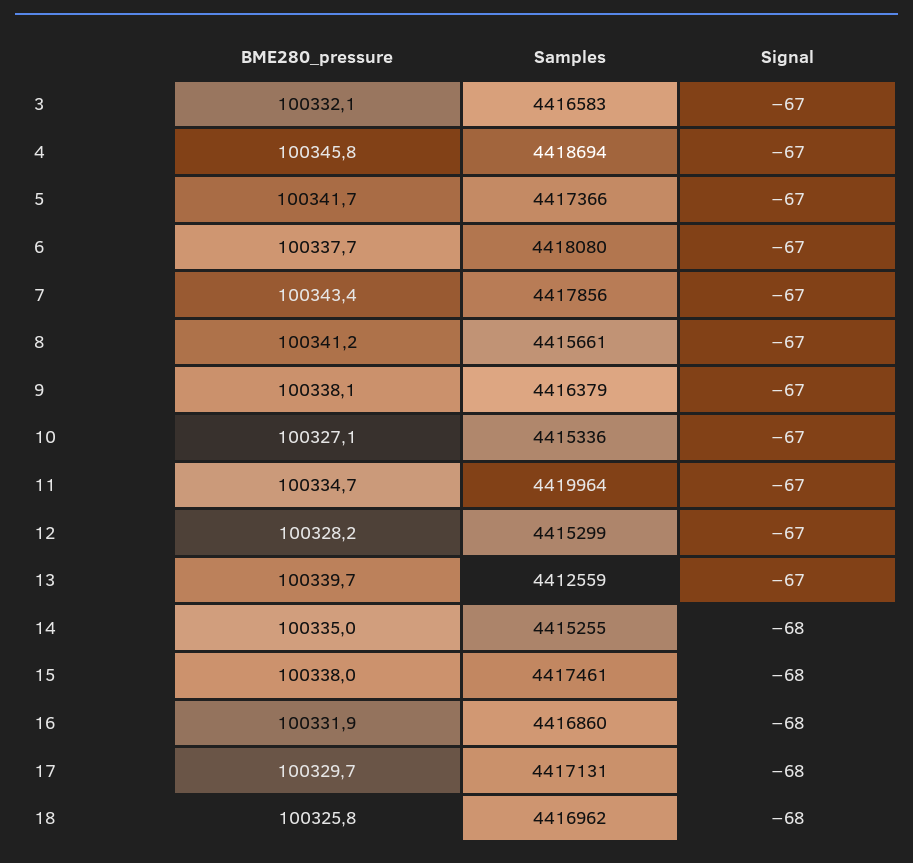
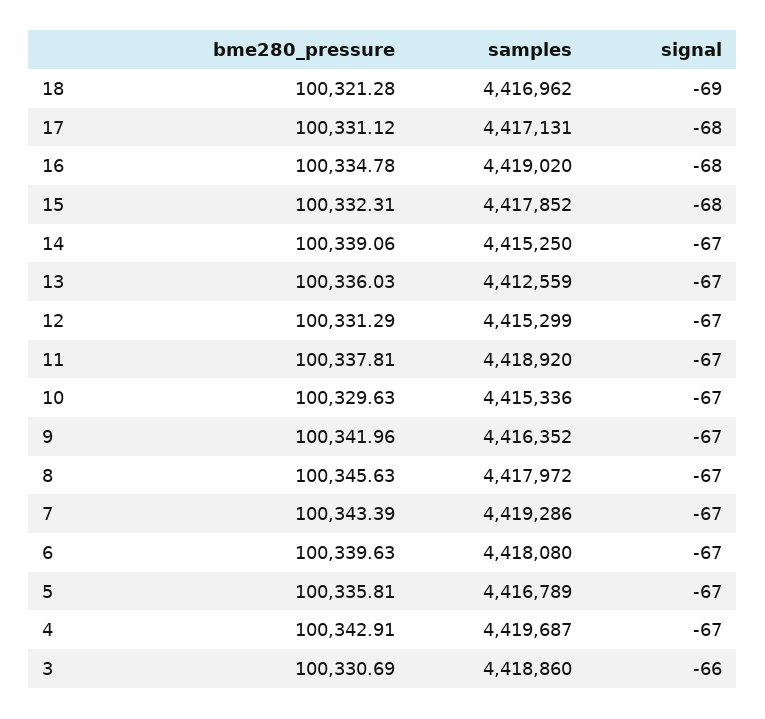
  {
    "BME280_pressure": {
-     "3": 100332.1,
+     "3": 100330.69,
-     "4": 100345.8,
+     "4": 100342.91,
-     "5": 100341.7,
+     "5": 100335.81,
-     "6": 100337.7,
+     "6": 100339.63,
      "7": 100343.39,
-     "8": 100341.2,
+     "8": 100345.63,
-     "9": 100338.1,
+     "9": 100341.96,
-     "10": 100327.1,
+     "10": 100329.63,
-     "11": 100334.7,
+     "11": 100337.81,
-     "12": 100328.2,
+     "12": 100331.29,
-     "13": 100339.7,
+     "13": 100336.03,
-     "14": 100335,
+     "14": 100339.06,
-     "15": 100338,
+     "15": 100332.31,
-     "16": 100331.9,
+     "16": 100334.78,
-     "17": 100329.7,
+     "17": 100331.12,
-     "18": 100325.8
+     "18": 100321.28
    },
    "Samples": {
-     "3": 4416583,
+     "3": 4418860,
-     "4": 4418694,
+     "4": 4419687,
-     "5": 4417366,
+     "5": 4416789,
      "6": 4418080,
-     "7": 4417856,
+     "7": 4419286,
-     "8": 4415661,
+     "8": 4417972,
-     "9": 4416379,
+     "9": 4416352,
      "10": 4415336,
-     "11": 4419964,
+     "11": 4418920,
      "12": 4415299,
      "13": 4412559,
-     "14": 4415255,
+     "14": 4415250,
-     "15": 4417461,
+     "15": 4417852,
-     "16": 4416860,
+     "16": 4419020,
      "17": 4417131,
      "18": 4416962
    },
    "Signal": {
-     "3": -67,
+     "3": -66,
      "4": -67,
      "5": -67,
      "6": -67,
      "7": -67,
      "8": -67,
      "9": -67,
      "10": -67,
      "11": -67,
      "12": -67,
      "13": -67,
-     "14": -68,
+     "14": -67,
      "15": -68,
      "16": -68,
      "17": -68,
-     "18": -68
+     "18": -69
    }
  }

